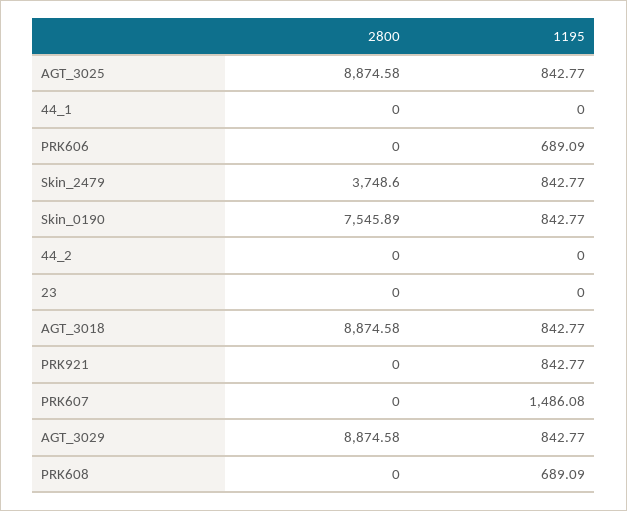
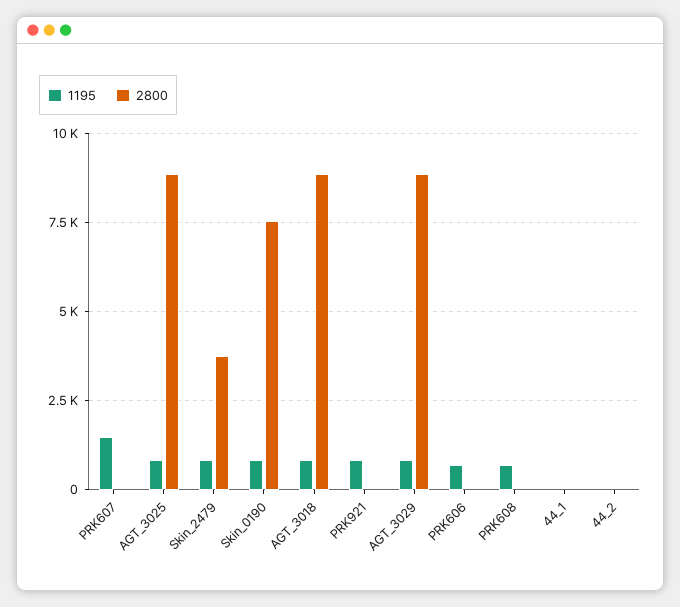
  {
    "2800": {
      "AGT_3025": 8874.58,
      "44_1": 0,
      "PRK606": 0,
      "Skin_2479": 3748.6,
      "Skin_0190": 7545.89,
      "44_2": 0,
-     "23": 0,
      "AGT_3018": 8874.58,
      "PRK921": 0,
      "PRK607": 0,
      "AGT_3029": 8874.58,
      "PRK608": 0
    },
    "1195": {
      "AGT_3025": 842.77,
      "44_1": 0,
      "PRK606": 689.09,
      "Skin_2479": 842.77,
      "Skin_0190": 842.77,
      "44_2": 0,
-     "23": 0,
      "AGT_3018": 842.77,
      "PRK921": 842.77,
      "PRK607": 1486.08,
      "AGT_3029": 842.77,
      "PRK608": 689.09
    }
  }

